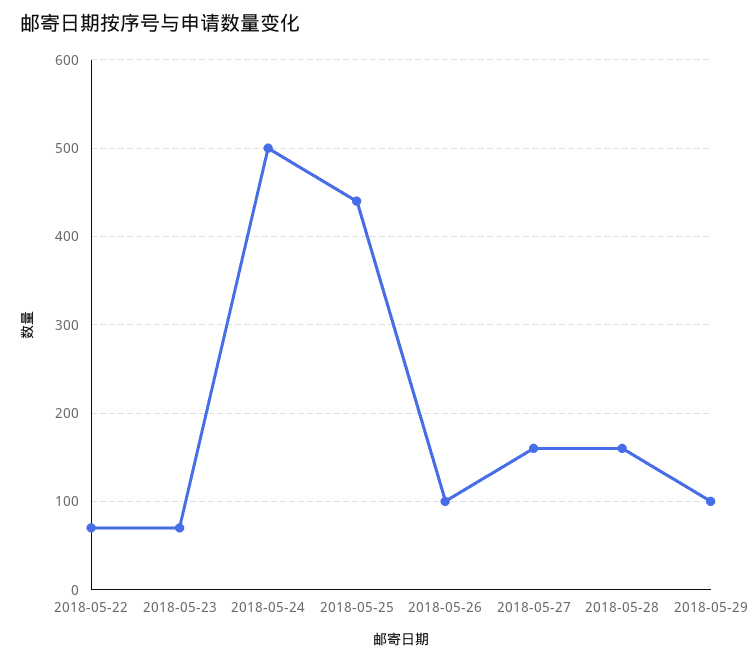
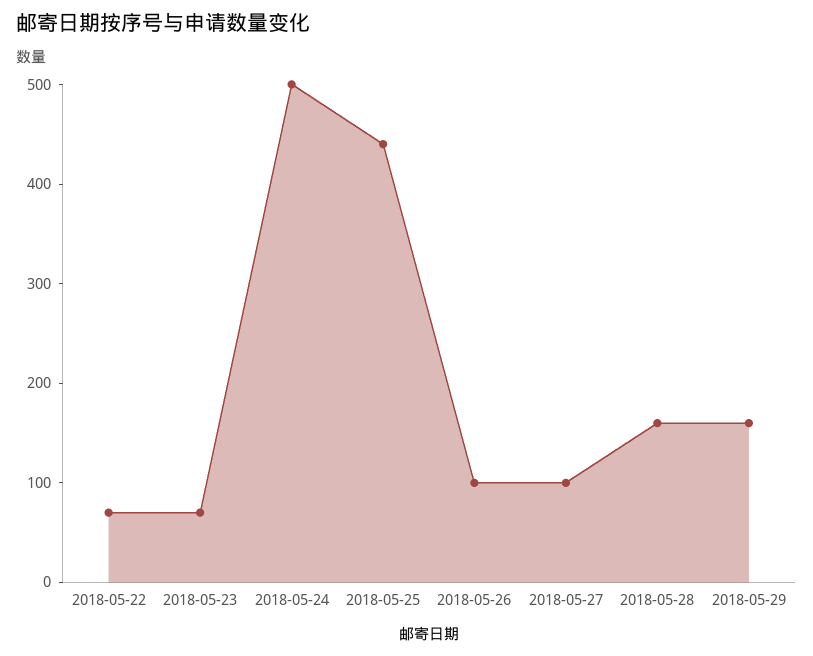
  {
    "2018-05-22": 70,
    "2018-05-23": 70,
    "2018-05-24": 500,
    "2018-05-25": 440,
    "2018-05-26": 100,
-   "2018-05-27": 160,
+   "2018-05-27": 100,
    "2018-05-28": 160,
-   "2018-05-29": 100
+   "2018-05-29": 160
  }

